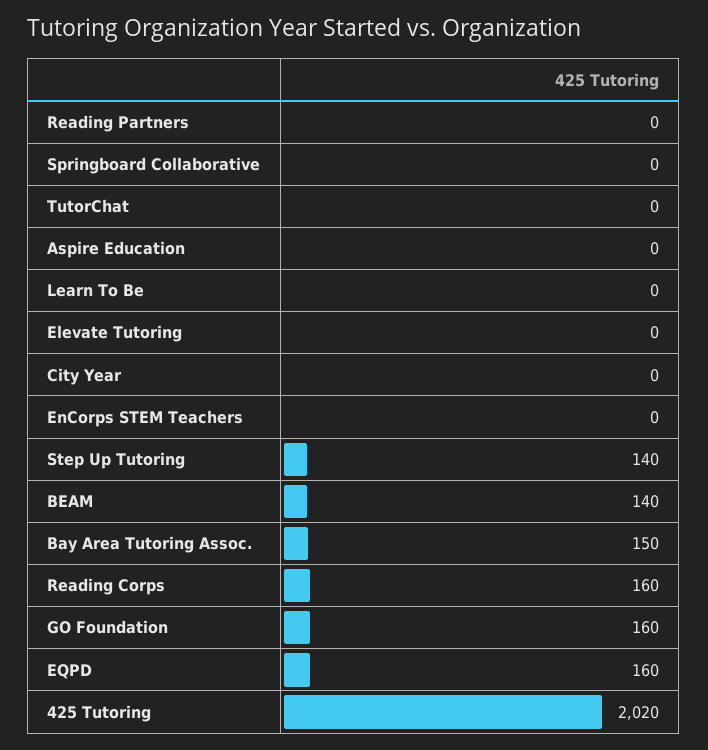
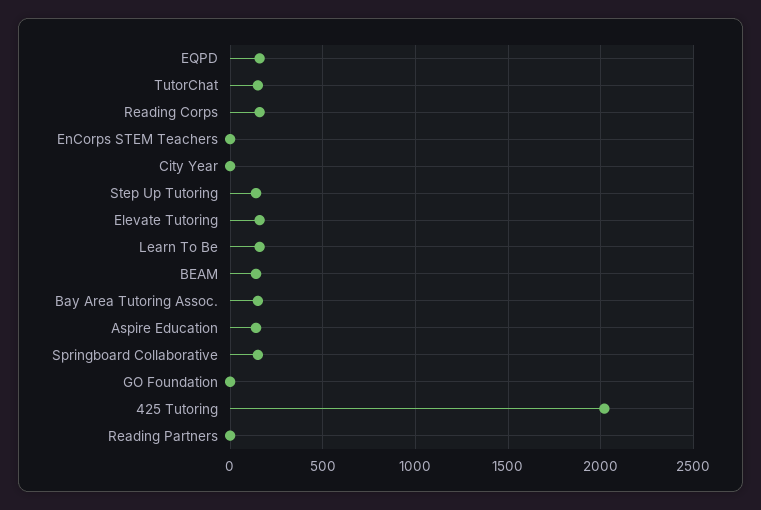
  {
    "Reading Partners": 0,
-   "Springboard Collaborative": 0,
+   "Springboard Collaborative": 150,
-   "TutorChat": 0,
+   "TutorChat": 150,
-   "Aspire Education": 0,
+   "Aspire Education": 150,
-   "Learn To Be": 0,
+   "Learn To Be": 150,
-   "Elevate Tutoring": 0,
+   "Elevate Tutoring": 150,
    "City Year": 0,
    "EnCorps STEM Teachers": 0,
    "Step Up Tutoring": 140,
    "BEAM": 140,
    "Bay Area Tutoring Assoc.": 150,
    "Reading Corps": 160,
-   "GO Foundation": 160,
+   "GO Foundation": 0,
    "EQPD": 160,
    "425 Tutoring": 2020
  }

